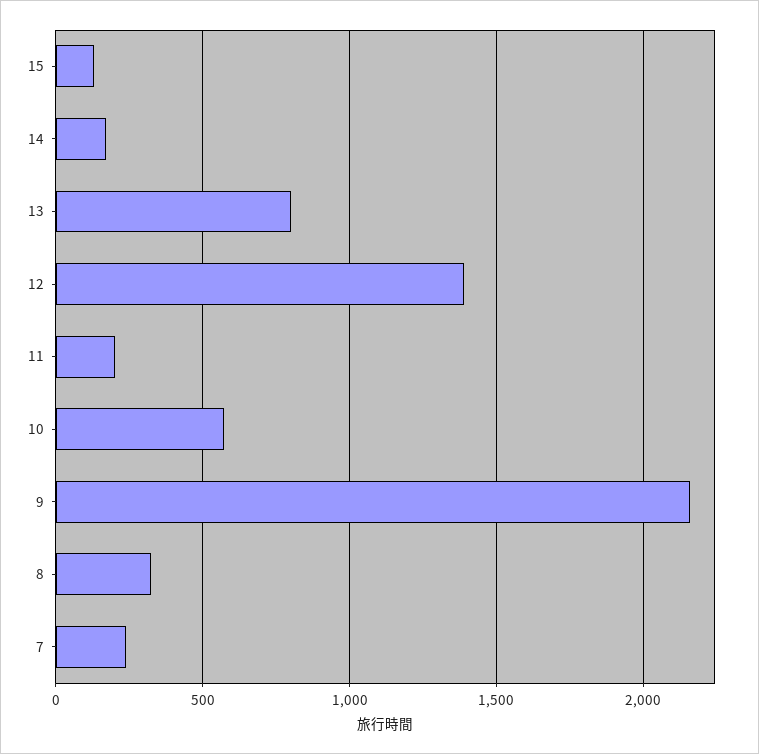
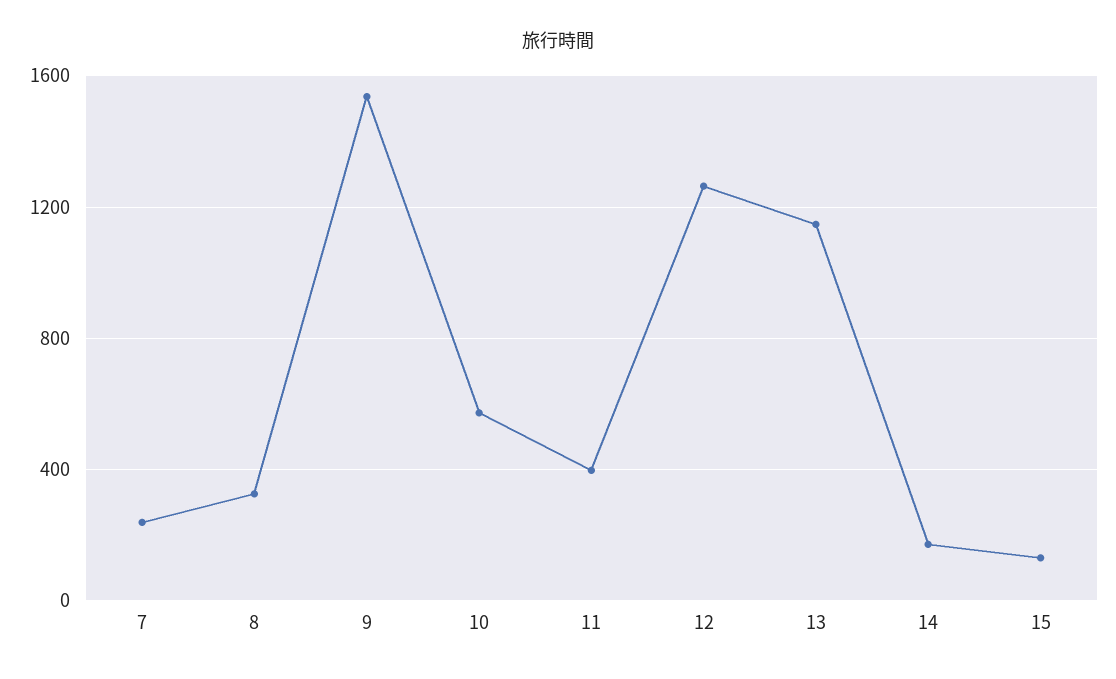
  {
    "15": 150,
    "14": 150,
-   "13": 800,
+   "13": 1150,
-   "12": 1400,
+   "12": 1250,
-   "11": 200,
+   "11": 400,
    "10": 550,
-   "9": 2150,
+   "9": 1550,
    "8": 350,
    "7": 250
  }

